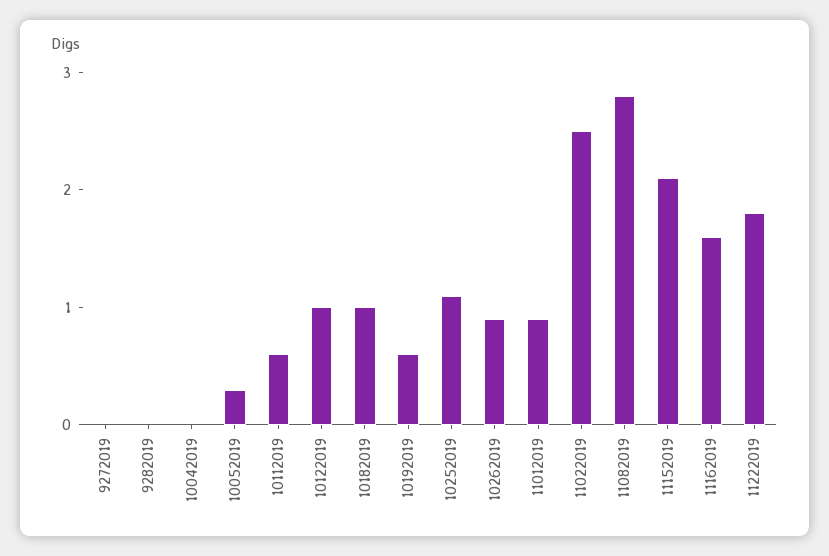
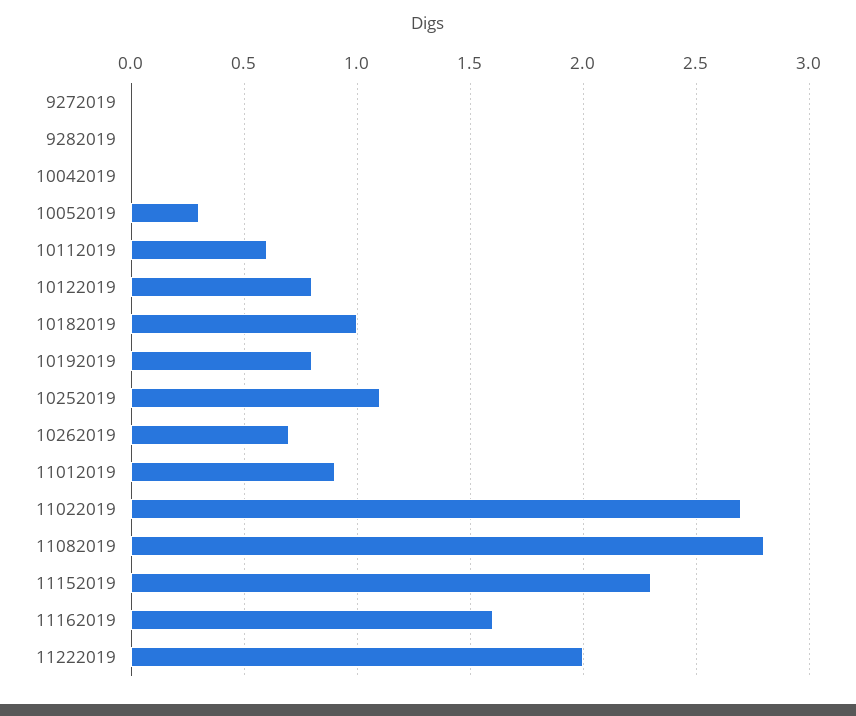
  {
    "9272019": 0,
    "9282019": 0,
    "10042019": 0,
    "10052019": 0.3,
    "10112019": 0.6,
-   "10122019": 1,
+   "10122019": 0.8,
    "10182019": 1,
-   "10192019": 0.6,
+   "10192019": 0.8,
    "10252019": 1.1,
-   "10262019": 0.9,
+   "10262019": 0.7,
    "11012019": 0.9,
-   "11022019": 2.5,
+   "11022019": 2.7,
    "11082019": 2.8,
-   "11152019": 2.1,
+   "11152019": 2.3,
    "11162019": 1.6,
-   "11222019": 1.8
+   "11222019": 2
  }

